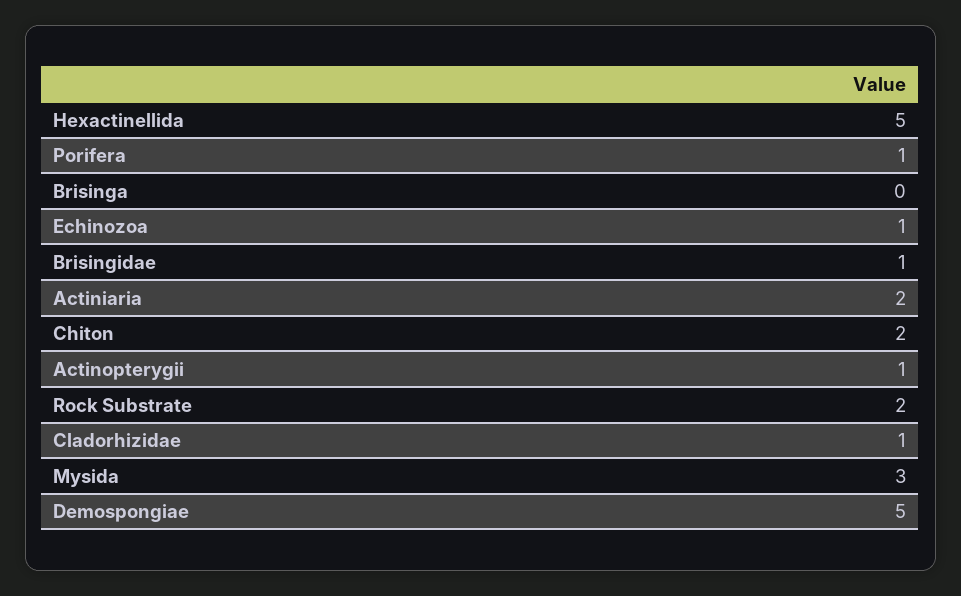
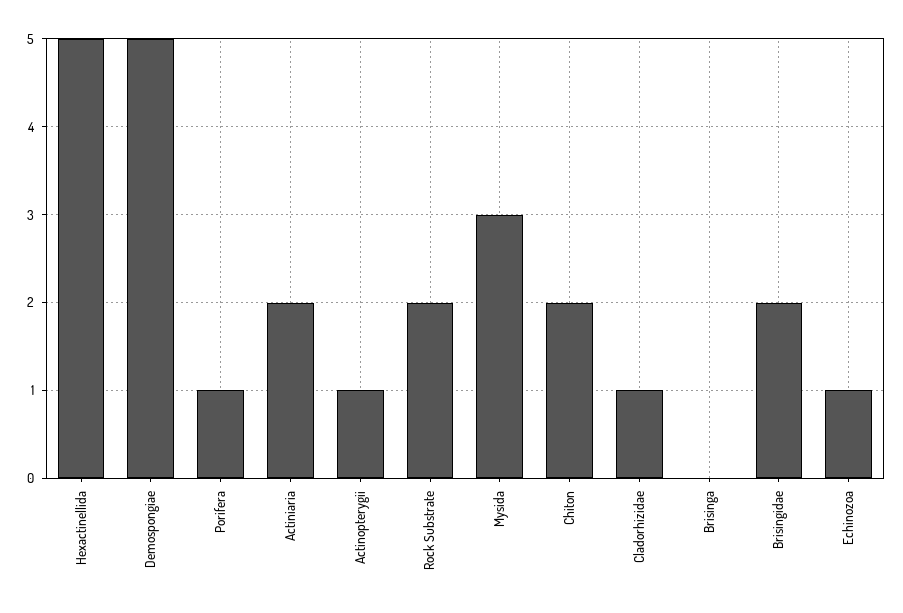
  {
    "Hexactinellida": 5,
    "Porifera": 1,
    "Brisinga": 0,
    "Echinozoa": 1,
-   "Brisingidae": 1,
+   "Brisingidae": 2,
    "Actiniaria": 2,
    "Chiton": 2,
    "Actinopterygii": 1,
    "Rock Substrate": 2,
    "Cladorhizidae": 1,
    "Mysida": 3,
    "Demospongiae": 5
  }

